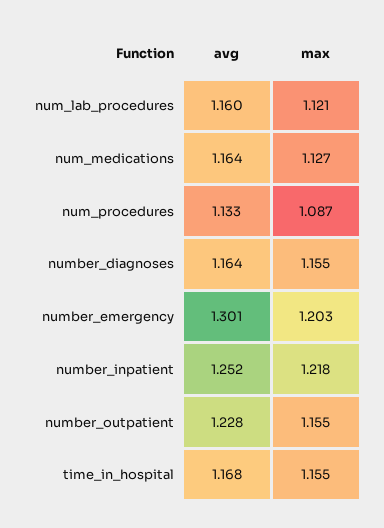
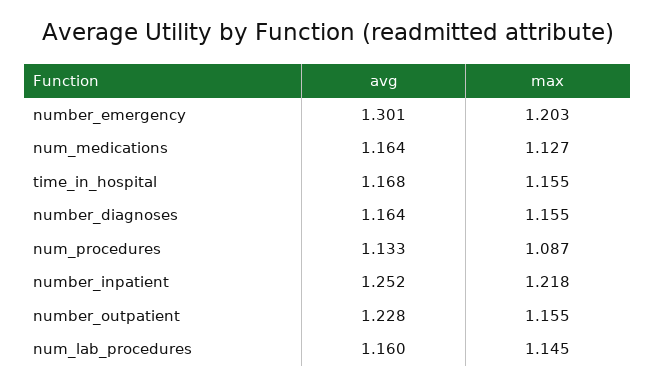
  {
    "avg": {
      "num_lab_procedures": 1.16,
      "num_medications": 1.164,
      "num_procedures": 1.133,
      "number_diagnoses": 1.164,
      "number_emergency": 1.301,
      "number_inpatient": 1.252,
      "number_outpatient": 1.228,
      "time_in_hospital": 1.168
    },
    "max": {
-     "num_lab_procedures": 1.121,
+     "num_lab_procedures": 1.145,
      "num_medications": 1.127,
      "num_procedures": 1.087,
      "number_diagnoses": 1.155,
      "number_emergency": 1.203,
      "number_inpatient": 1.218,
      "number_outpatient": 1.155,
      "time_in_hospital": 1.155
    }
  }

